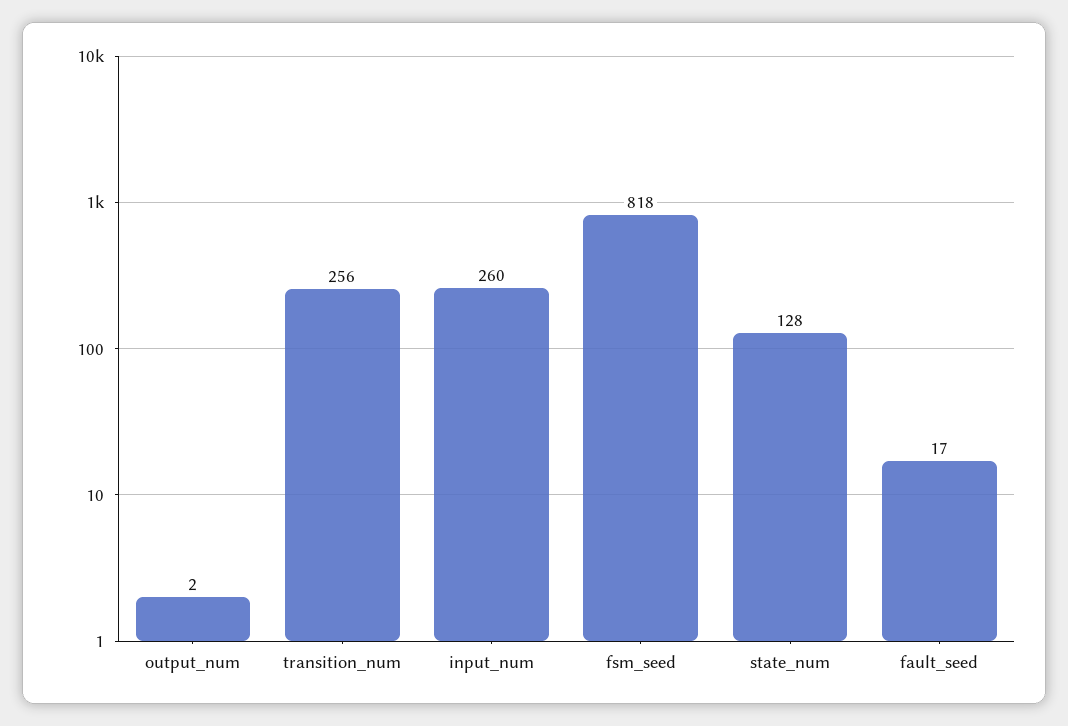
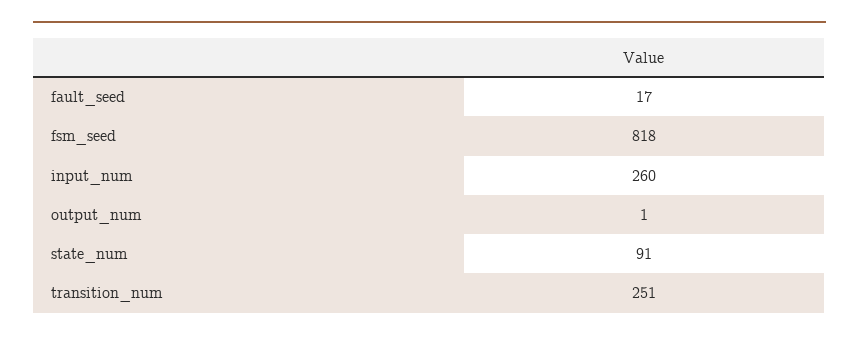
  {
-   "output_num": 2,
+   "output_num": 1,
-   "transition_num": 256,
+   "transition_num": 251,
    "input_num": 260,
    "fsm_seed": 818,
-   "state_num": 128,
+   "state_num": 91,
    "fault_seed": 17
  }

